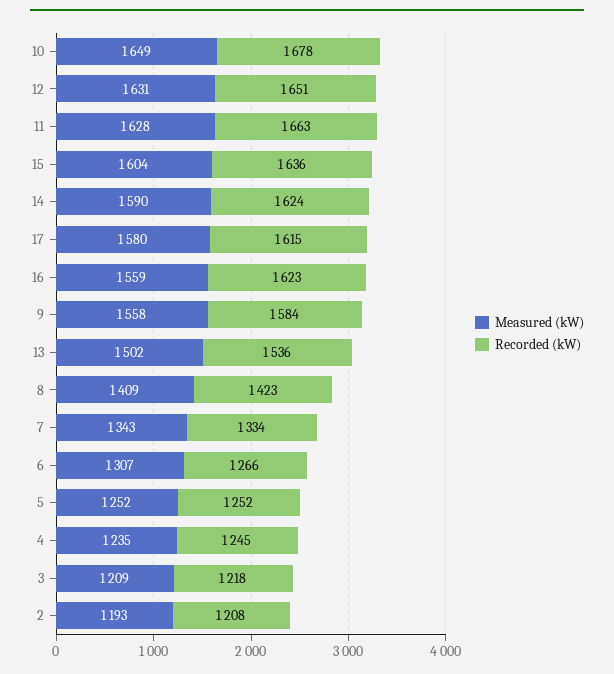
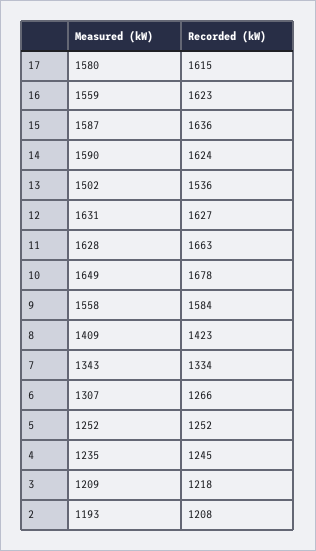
  {
    "Measured (kW)": {
      "10": 1649,
      "12": 1631,
      "11": 1628,
-     "15": 1604,
+     "15": 1587,
      "14": 1590,
      "17": 1580,
      "16": 1559,
      "9": 1558,
      "13": 1502,
      "8": 1409,
      "7": 1343,
      "6": 1307,
      "5": 1252,
      "4": 1235,
      "3": 1209,
      "2": 1193
    },
    "Recorded (kW)": {
      "10": 1678,
-     "12": 1651,
+     "12": 1627,
      "11": 1663,
      "15": 1636,
      "14": 1624,
      "17": 1615,
      "16": 1623,
      "9": 1584,
      "13": 1536,
      "8": 1423,
      "7": 1334,
      "6": 1266,
      "5": 1252,
      "4": 1245,
      "3": 1218,
      "2": 1208
    }
  }

